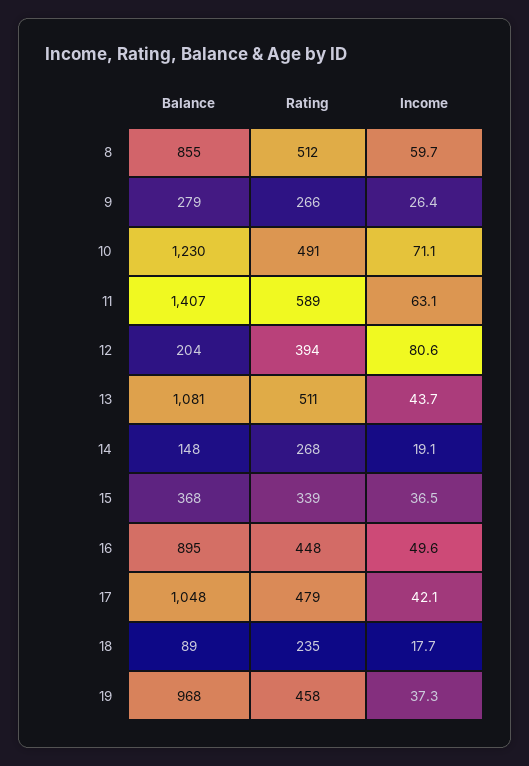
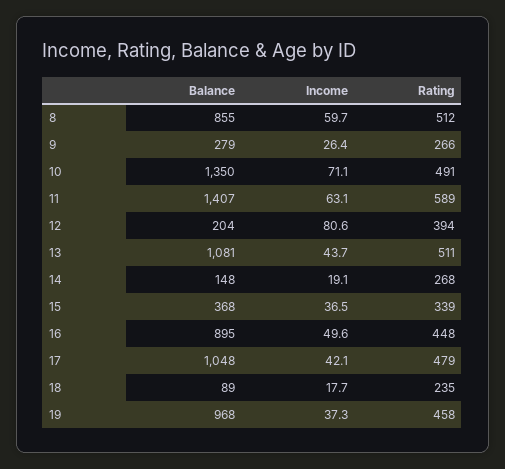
  {
    "Balance": {
      "8": 855,
      "9": 279,
-     "10": 1230,
+     "10": 1350,
      "11": 1407,
      "12": 204,
      "13": 1081,
      "14": 148,
      "15": 368,
      "16": 895,
      "17": 1048,
      "18": 89,
      "19": 968
    },
    "Rating": {
      "8": 512,
      "9": 266,
      "10": 491,
      "11": 589,
      "12": 394,
      "13": 511,
      "14": 268,
      "15": 339,
      "16": 448,
      "17": 479,
      "18": 235,
      "19": 458
    },
    "Income": {
      "8": 59.7,
      "9": 26.4,
      "10": 71.1,
      "11": 63.1,
      "12": 80.6,
      "13": 43.7,
      "14": 19.1,
      "15": 36.5,
      "16": 49.6,
      "17": 42.1,
      "18": 17.7,
      "19": 37.3
    }
  }

